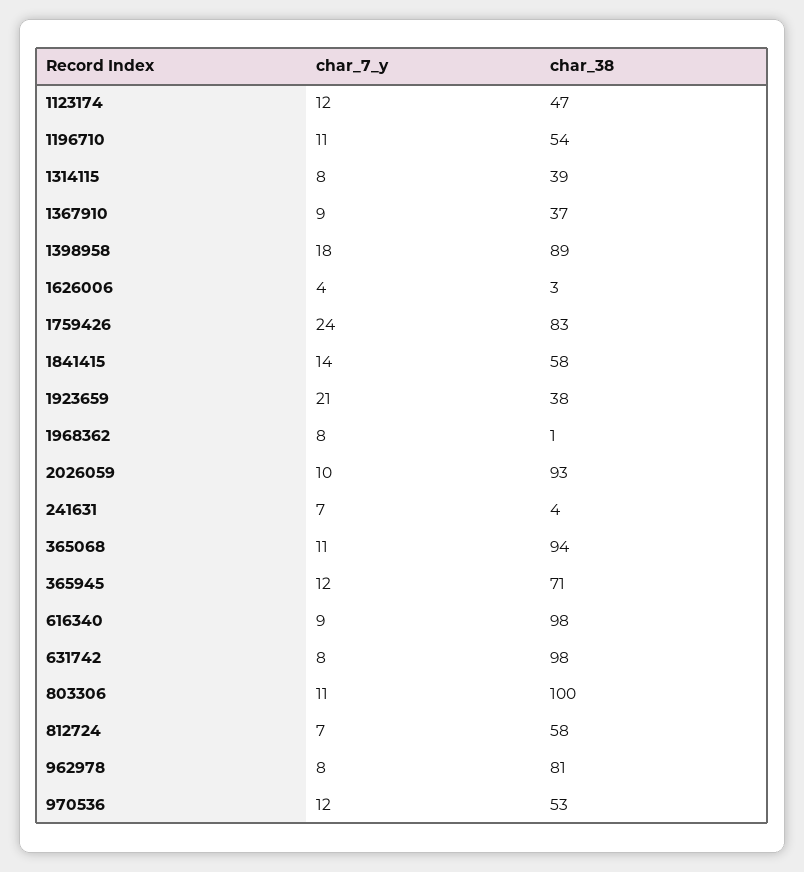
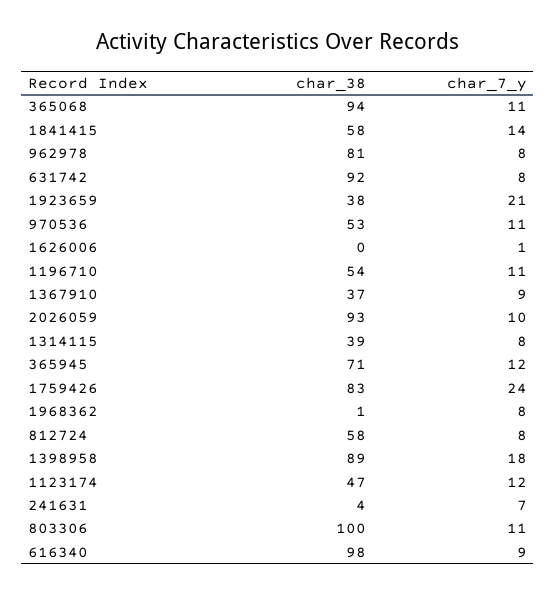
  {
    "char_7_y": {
      "1123174": 12,
      "1196710": 11,
      "1314115": 8,
      "1367910": 9,
      "1398958": 18,
-     "1626006": 4,
+     "1626006": 1,
      "1759426": 24,
      "1841415": 14,
      "1923659": 21,
      "1968362": 8,
      "2026059": 10,
      "241631": 7,
      "365068": 11,
      "365945": 12,
      "616340": 9,
      "631742": 8,
      "803306": 11,
-     "812724": 7,
+     "812724": 8,
      "962978": 8,
-     "970536": 12
+     "970536": 11
    },
    "char_38": {
      "1123174": 47,
      "1196710": 54,
      "1314115": 39,
      "1367910": 37,
      "1398958": 89,
-     "1626006": 3,
+     "1626006": 0,
      "1759426": 83,
      "1841415": 58,
      "1923659": 38,
      "1968362": 1,
      "2026059": 93,
      "241631": 4,
      "365068": 94,
      "365945": 71,
      "616340": 98,
-     "631742": 98,
+     "631742": 92,
      "803306": 100,
      "812724": 58,
      "962978": 81,
      "970536": 53
    }
  }

